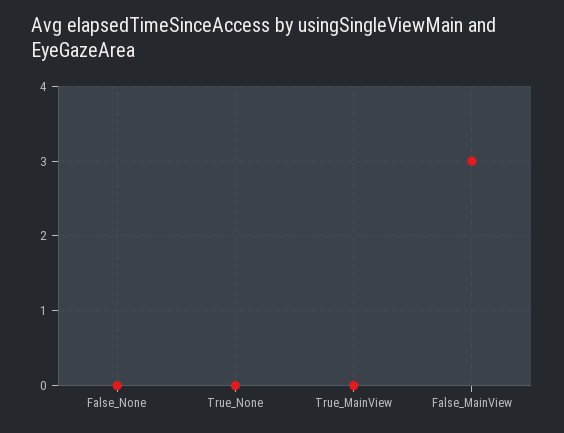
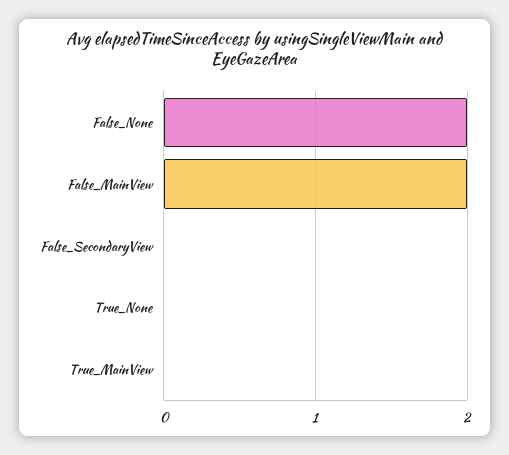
  {
-   "False_None": 0,
+   "False_None": 2,
    "True_None": 0,
    "True_MainView": 0,
-   "False_MainView": 3
+   "False_MainView": 2,
+   "False_SecondaryView": 0
  }

